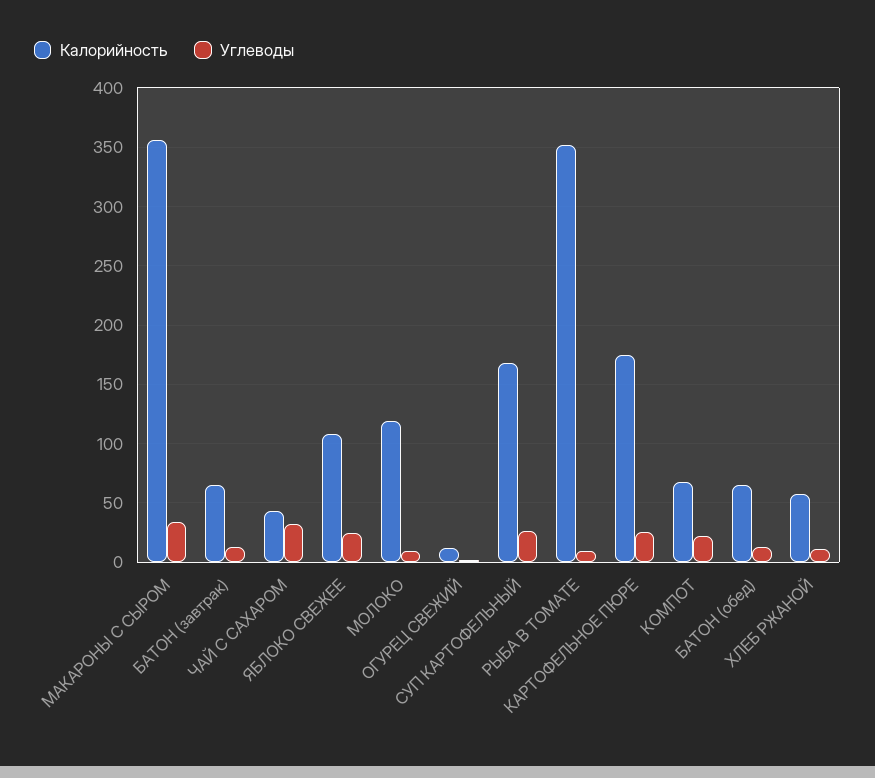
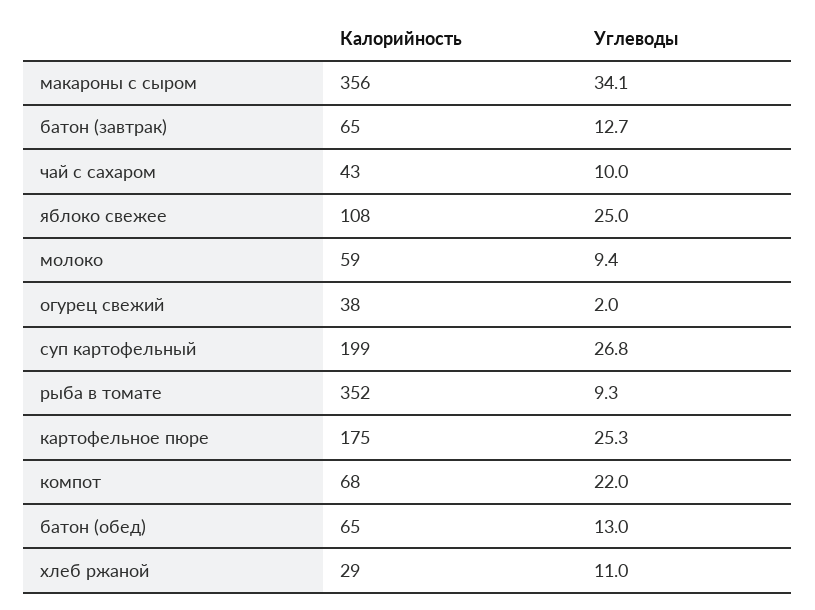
  {
    "Калорийность": {
      "МАКАРОНЫ С СЫРОМ": 356,
      "БАТОН (завтрак)": 65,
      "ЧАЙ С САХАРОМ": 43,
      "ЯБЛОКО СВЕЖЕЕ": 108,
-     "МОЛОКО": 120,
+     "МОЛОКО": 59,
-     "ОГУРЕЦ СВЕЖИЙ": 10,
+     "ОГУРЕЦ СВЕЖИЙ": 38,
-     "СУП КАРТОФЕЛЬНЫЙ": 170,
+     "СУП КАРТОФЕЛЬНЫЙ": 199,
      "РЫБА В ТОМАТЕ": 352,
      "КАРТОФЕЛЬНОЕ ПЮРЕ": 175,
      "КОМПОТ": 68,
      "БАТОН (обед)": 65,
-     "ХЛЕБ РЖАНОЙ": 60
+     "ХЛЕБ РЖАНОЙ": 29
    },
    "Углеводы": {
      "МАКАРОНЫ С СЫРОМ": 34.1,
      "БАТОН (завтрак)": 12.7,
-     "ЧАЙ С САХАРОМ": 30,
+     "ЧАЙ С САХАРОМ": 10,
      "ЯБЛОКО СВЕЖЕЕ": 25,
      "МОЛОКО": 9.4,
      "ОГУРЕЦ СВЕЖИЙ": 2,
      "СУП КАРТОФЕЛЬНЫЙ": 26.8,
      "РЫБА В ТОМАТЕ": 9.3,
      "КАРТОФЕЛЬНОЕ ПЮРЕ": 25.3,
      "КОМПОТ": 22,
      "БАТОН (обед)": 13,
      "ХЛЕБ РЖАНОЙ": 11
    }
  }

